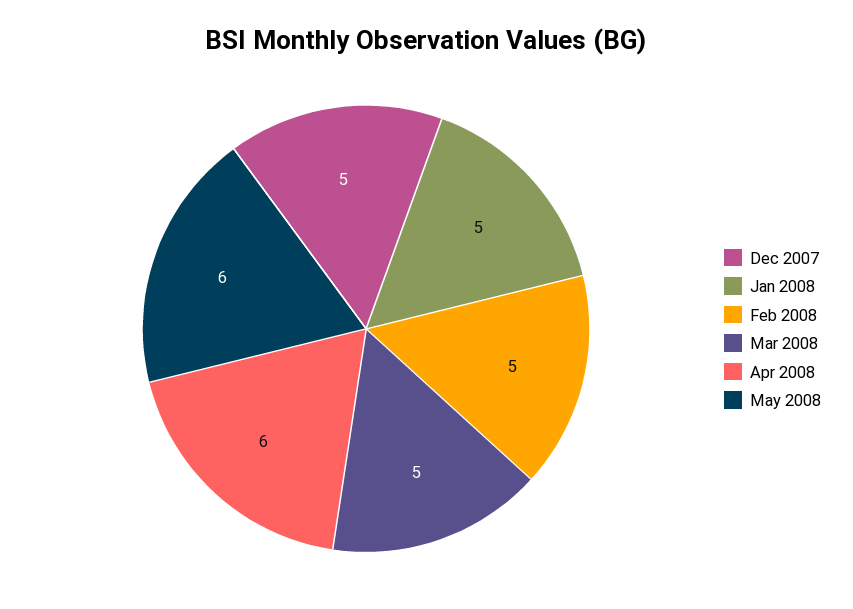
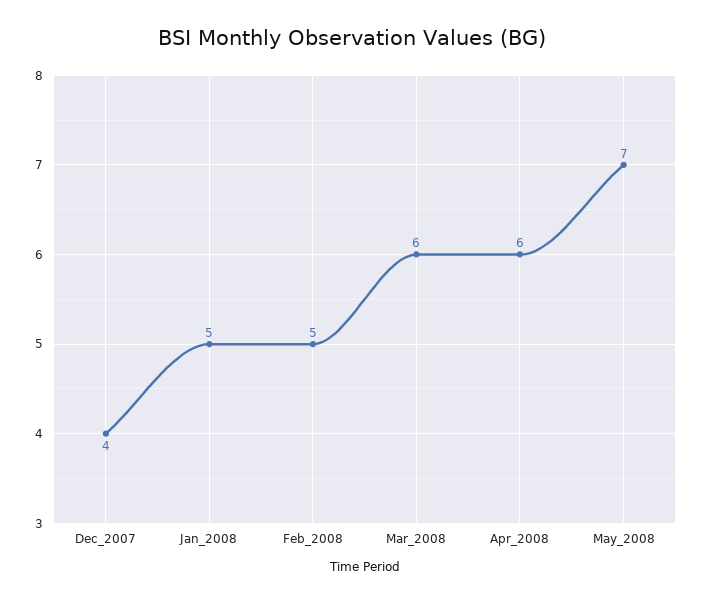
  {
-   "Dec 2007": 5,
+   "Dec 2007": 4,
    "Jan 2008": 5,
    "Feb 2008": 5,
-   "Mar 2008": 5,
+   "Mar 2008": 6,
    "Apr 2008": 6,
-   "May 2008": 6
+   "May 2008": 7
  }

